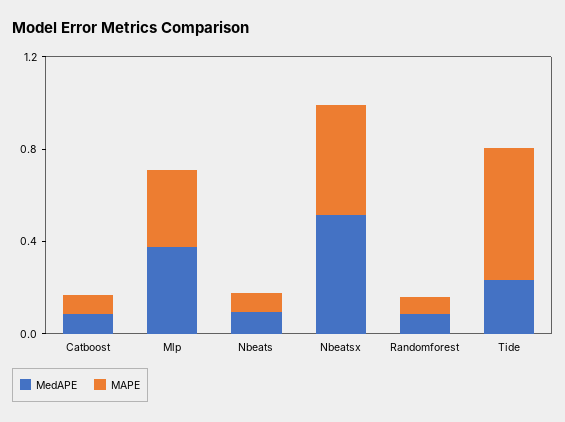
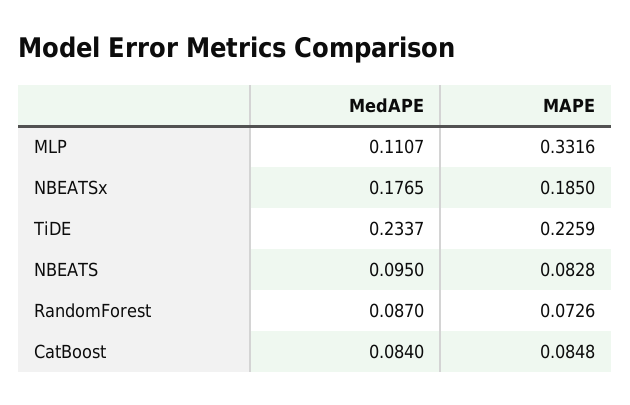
  {
    "MedAPE": {
      "Catboost": 0.084,
-     "Mlp": 0.4,
+     "Mlp": 0.1107,
      "Nbeats": 0.095,
-     "Nbeatsx": 0.5,
+     "Nbeatsx": 0.1765,
      "Randomforest": 0.087,
      "Tide": 0.2337
    },
    "MAPE": {
      "Catboost": 0.0848,
      "Mlp": 0.3316,
      "Nbeats": 0.0828,
-     "Nbeatsx": 0.5,
+     "Nbeatsx": 0.185,
      "Randomforest": 0.0726,
-     "Tide": 0.6
+     "Tide": 0.2259
    }
  }

